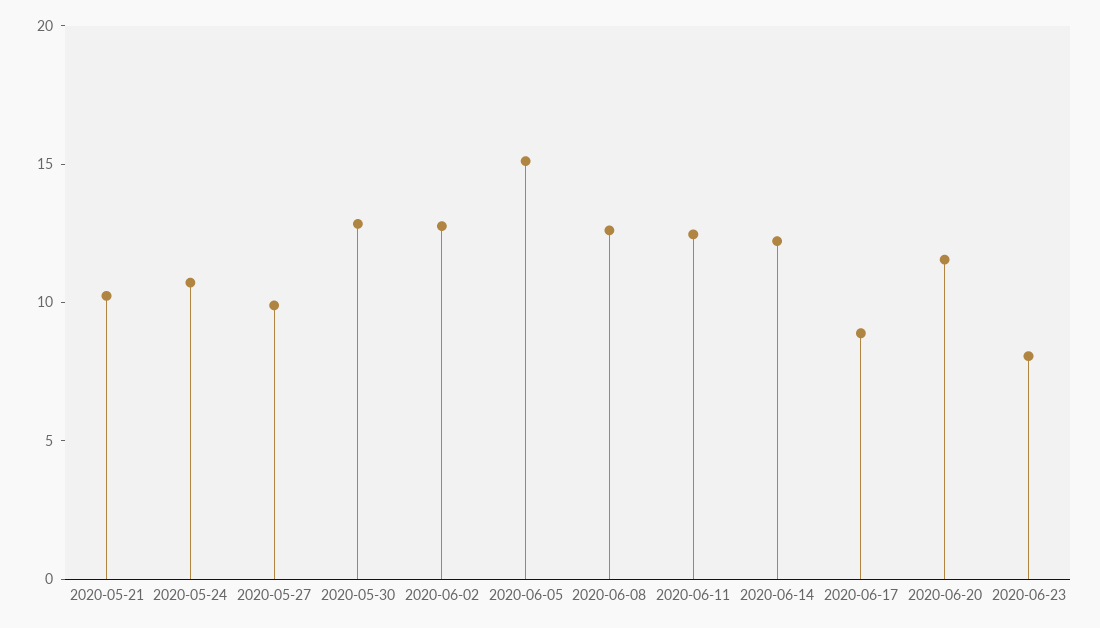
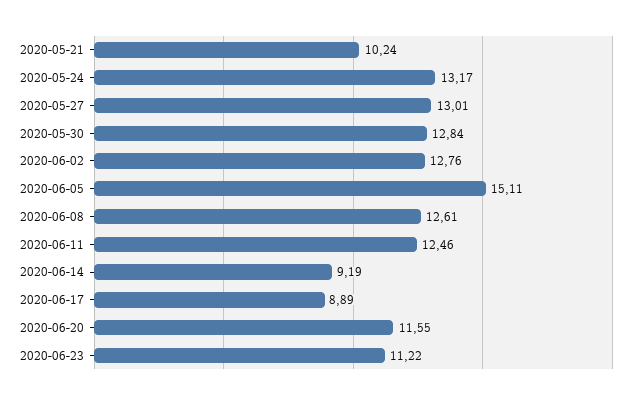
  {
    "2020-05-21": 10.24,
-   "2020-05-24": 11,
+   "2020-05-24": 13.17,
-   "2020-05-27": 10,
+   "2020-05-27": 13.01,
    "2020-05-30": 12.84,
    "2020-06-02": 12.76,
    "2020-06-05": 15.11,
    "2020-06-08": 12.61,
    "2020-06-11": 12.46,
-   "2020-06-14": 12,
+   "2020-06-14": 9.19,
    "2020-06-17": 8.89,
    "2020-06-20": 11.55,
-   "2020-06-23": 8
+   "2020-06-23": 11.22
  }

